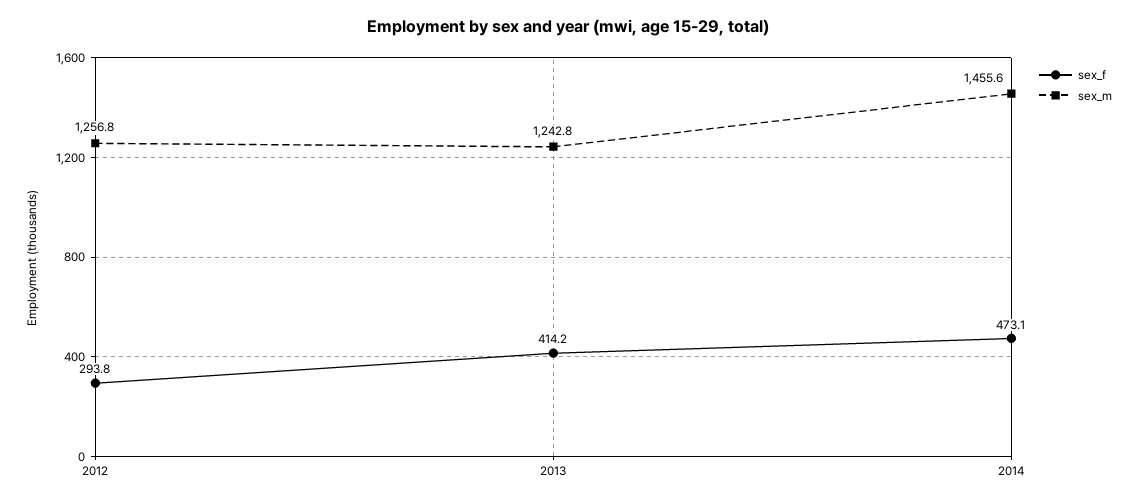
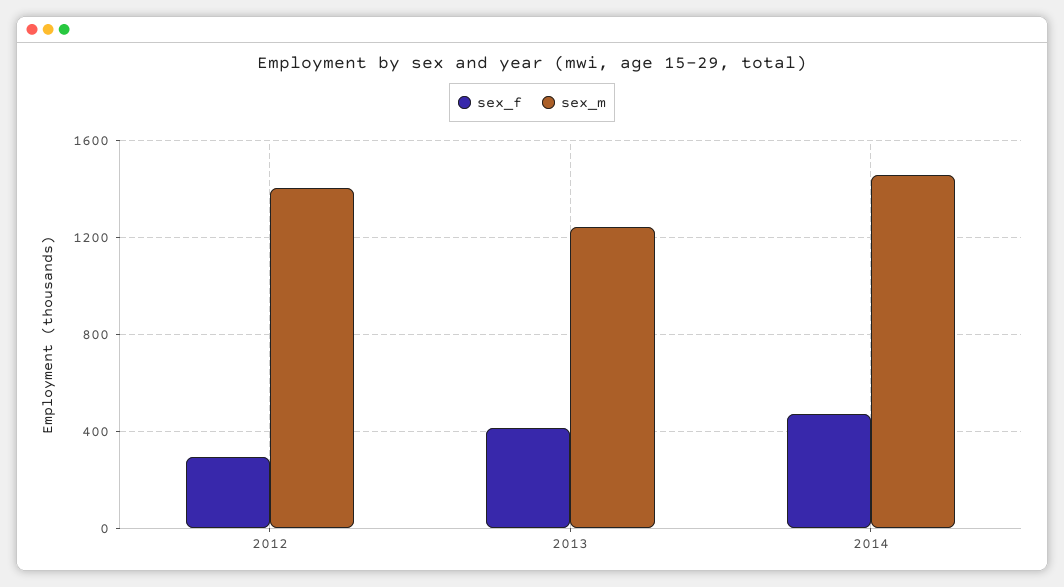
  {
    "sex_f": {
      "2012": 293.8,
      "2013": 414.2,
      "2014": 473.1
    },
    "sex_m": {
-     "2012": 1256.8,
+     "2012": 1400,
      "2013": 1242.8,
      "2014": 1455.6
    }
  }

